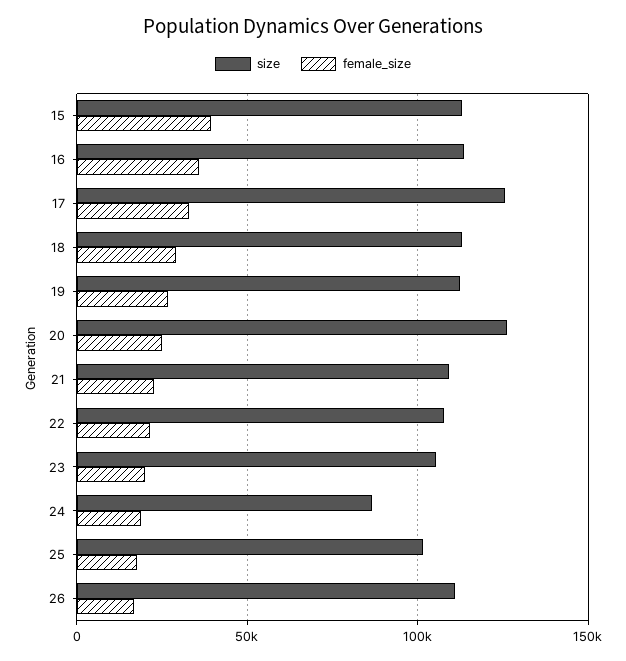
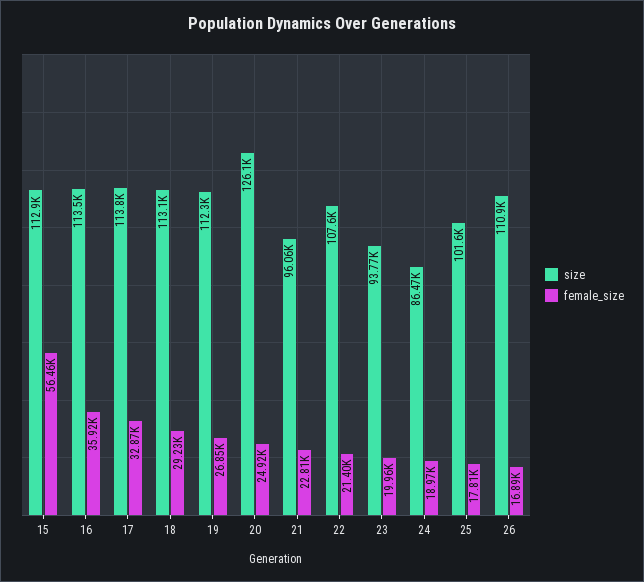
  {
    "size": {
      "15": 112900,
      "16": 113500,
-     "17": 125000,
+     "17": 113800,
      "18": 113100,
      "19": 112300,
      "20": 126100,
-     "21": 110000,
+     "21": 96060,
      "22": 107600,
-     "23": 105000,
+     "23": 93770,
      "24": 86470,
      "25": 101600,
      "26": 110900
    },
    "female_size": {
-     "15": 40000,
+     "15": 56460,
      "16": 35920,
      "17": 32870,
      "18": 29230,
      "19": 26850,
      "20": 24920,
      "21": 22810,
      "22": 21400,
      "23": 19960,
      "24": 18970,
      "25": 17810,
      "26": 16890
    }
  }

